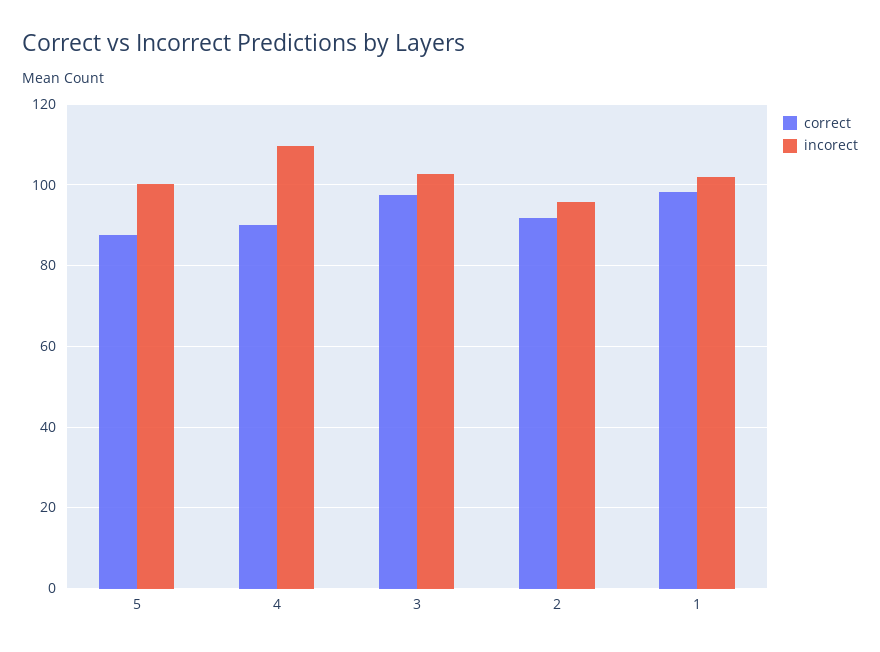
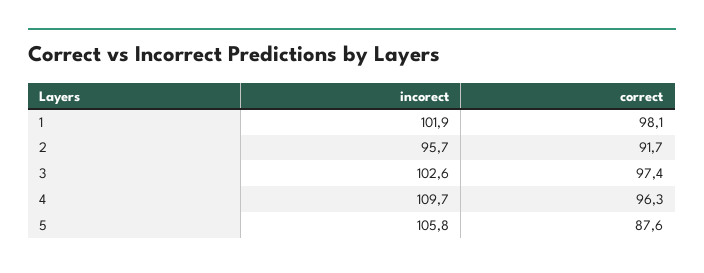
  {
    "correct": {
      "5": 87.6,
-     "4": 90,
+     "4": 96.3,
      "3": 97.4,
      "2": 91.7,
      "1": 98.1
    },
    "incorect": {
-     "5": 100,
+     "5": 105.8,
      "4": 109.7,
      "3": 102.6,
      "2": 95.7,
      "1": 101.9
    }
  }

